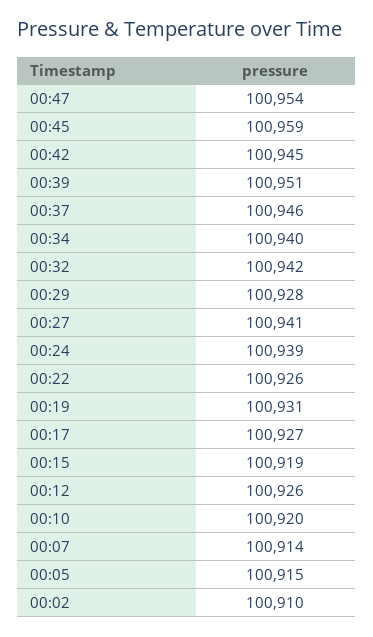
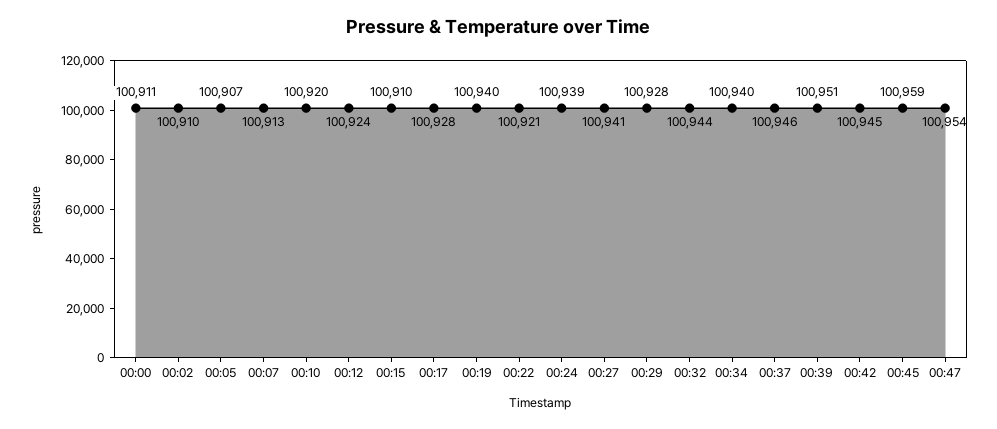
  {
    "00:47": 100954,
    "00:45": 100959,
    "00:42": 100945,
    "00:39": 100951,
    "00:37": 100946,
    "00:34": 100940,
-   "00:32": 100942,
+   "00:32": 100944,
    "00:29": 100928,
    "00:27": 100941,
    "00:24": 100939,
-   "00:22": 100926,
+   "00:22": 100921,
-   "00:19": 100931,
+   "00:19": 100940,
-   "00:17": 100927,
+   "00:17": 100928,
-   "00:15": 100919,
+   "00:15": 100910,
-   "00:12": 100926,
+   "00:12": 100924,
    "00:10": 100920,
-   "00:07": 100914,
+   "00:07": 100913,
-   "00:05": 100915,
+   "00:05": 100907,
-   "00:02": 100910
+   "00:02": 100910,
+   "00:00": 100911
  }

